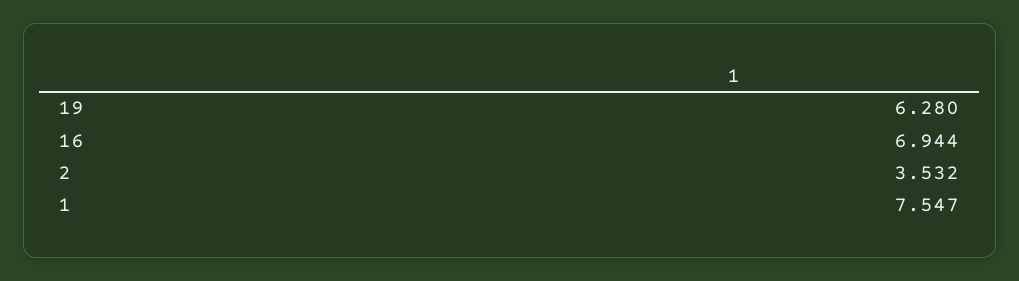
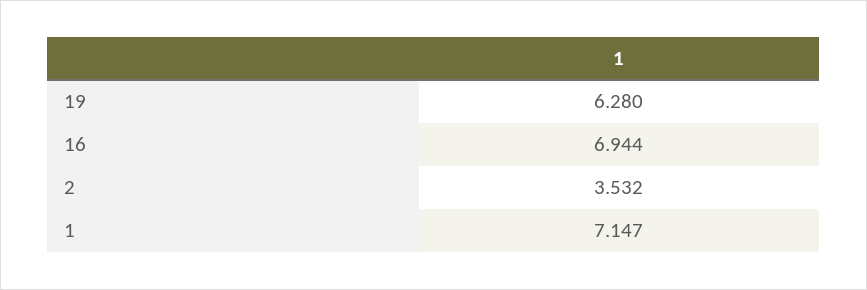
  {
    "19": 6.28,
    "16": 6.944,
    "2": 3.532,
-   "1": 7.547
+   "1": 7.147
  }

